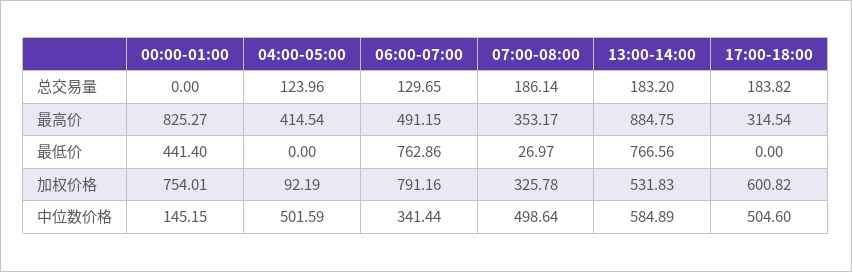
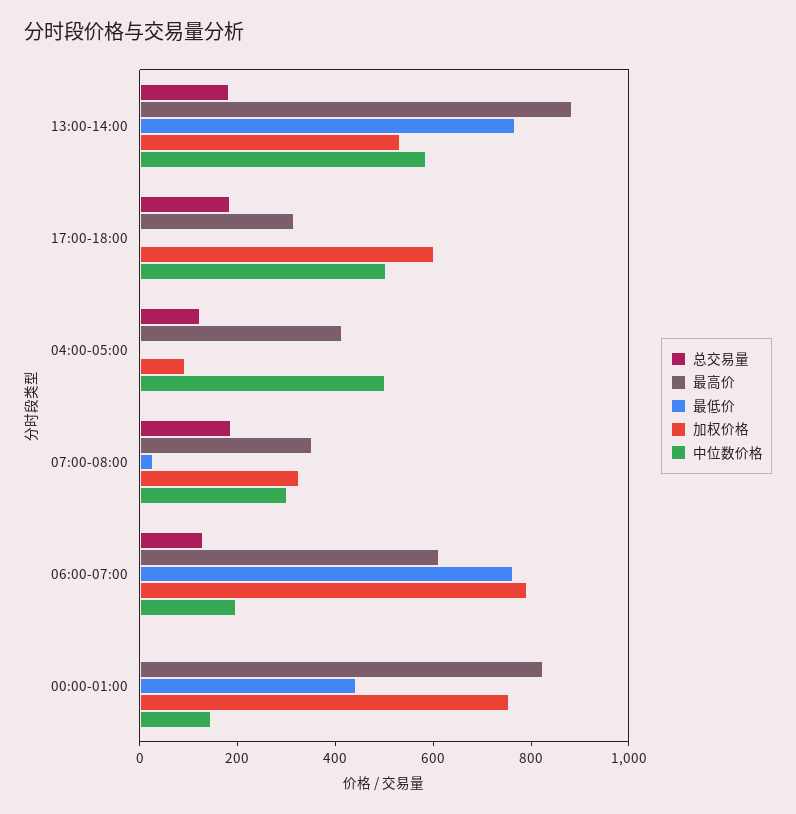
  {
    "总交易量": {
      "00:00-01:00": 0,
      "04:00-05:00": 123.96,
      "06:00-07:00": 129.65,
      "07:00-08:00": 186.14,
      "13:00-14:00": 183.2,
      "17:00-18:00": 183.82
    },
    "最高价": {
      "00:00-01:00": 825.27,
      "04:00-05:00": 414.54,
-     "06:00-07:00": 491.15,
+     "06:00-07:00": 600,
      "07:00-08:00": 353.17,
      "13:00-14:00": 884.75,
      "17:00-18:00": 314.54
    },
    "最低价": {
      "00:00-01:00": 441.4,
      "04:00-05:00": 0,
      "06:00-07:00": 762.86,
      "07:00-08:00": 26.97,
      "13:00-14:00": 766.56,
      "17:00-18:00": 0
    },
    "加权价格": {
      "00:00-01:00": 754.01,
      "04:00-05:00": 92.19,
      "06:00-07:00": 791.16,
      "07:00-08:00": 325.78,
      "13:00-14:00": 531.83,
      "17:00-18:00": 600.82
    },
    "中位数价格": {
      "00:00-01:00": 145.15,
      "04:00-05:00": 501.59,
-     "06:00-07:00": 341.44,
+     "06:00-07:00": 200,
-     "07:00-08:00": 498.64,
+     "07:00-08:00": 300,
      "13:00-14:00": 584.89,
      "17:00-18:00": 504.6
    }
  }

